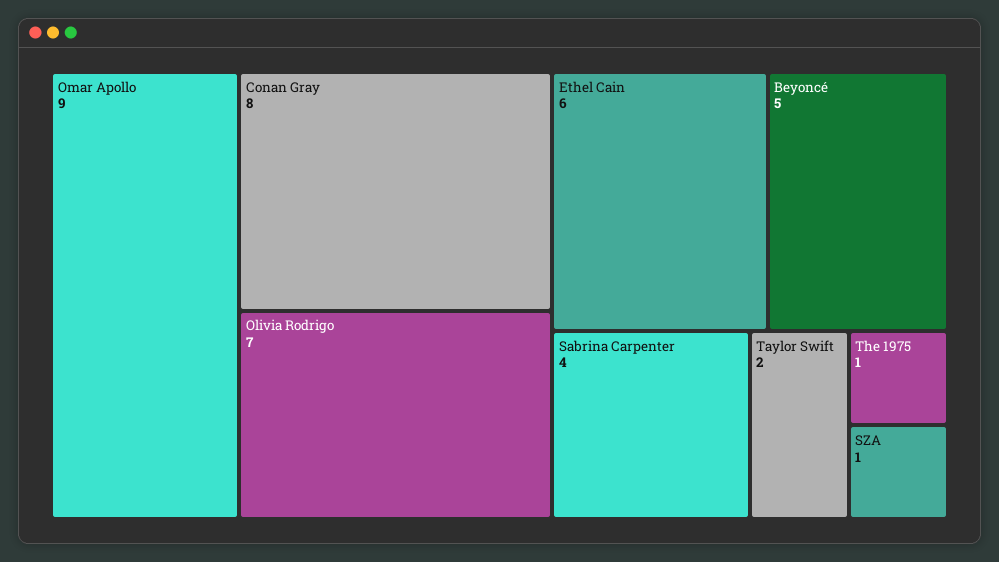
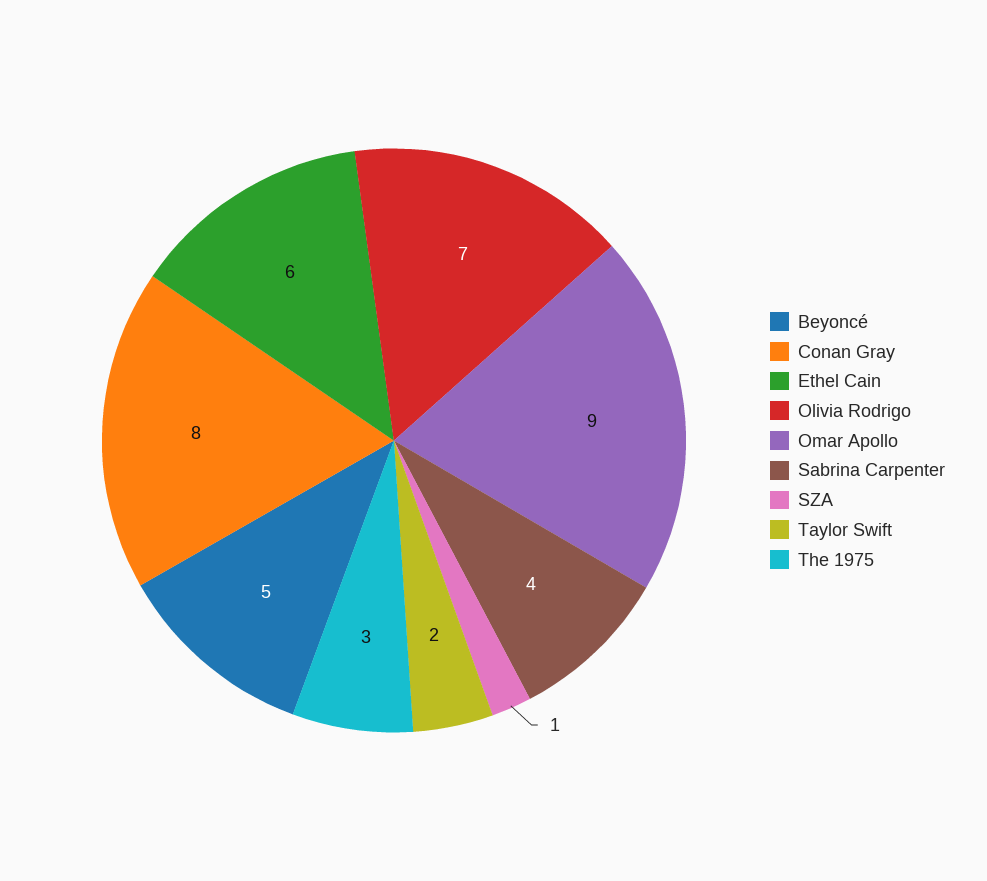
  {
    "Omar Apollo": 9,
    "Conan Gray": 8,
    "Olivia Rodrigo": 7,
    "Ethel Cain": 6,
    "Beyoncé": 5,
    "Sabrina Carpenter": 4,
    "Taylor Swift": 2,
-   "The 1975": 1,
+   "The 1975": 3,
    "SZA": 1
  }

